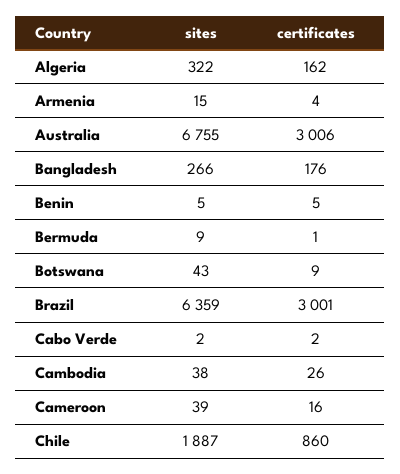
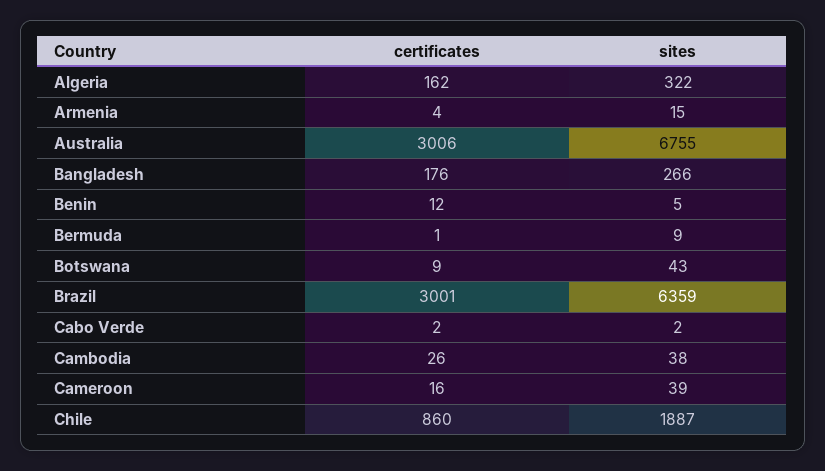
  {
    "sites": {
      "Algeria": 322,
      "Armenia": 15,
      "Australia": 6755,
      "Bangladesh": 266,
      "Benin": 5,
      "Bermuda": 9,
      "Botswana": 43,
      "Brazil": 6359,
      "Cabo Verde": 2,
      "Cambodia": 38,
      "Cameroon": 39,
      "Chile": 1887
    },
    "certificates": {
      "Algeria": 162,
      "Armenia": 4,
      "Australia": 3006,
      "Bangladesh": 176,
-     "Benin": 5,
+     "Benin": 12,
      "Bermuda": 1,
      "Botswana": 9,
      "Brazil": 3001,
      "Cabo Verde": 2,
      "Cambodia": 26,
      "Cameroon": 16,
      "Chile": 860
    }
  }

